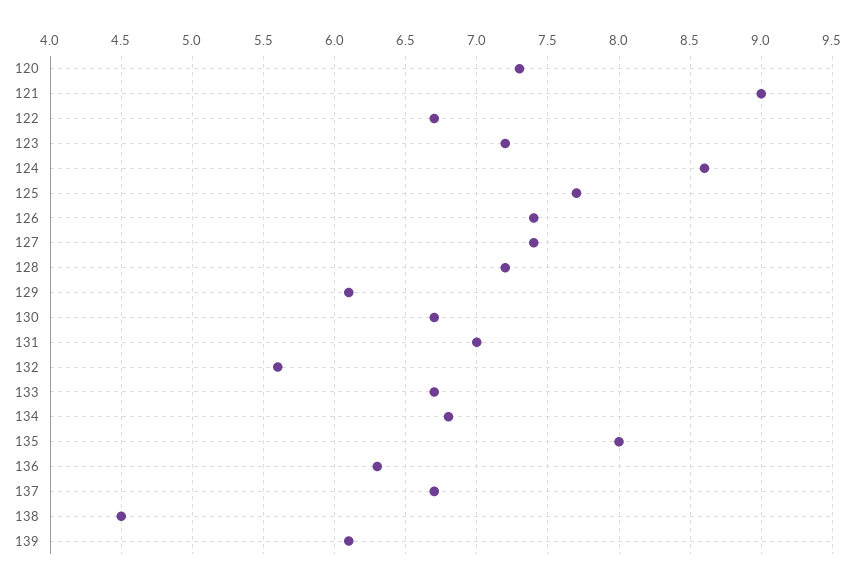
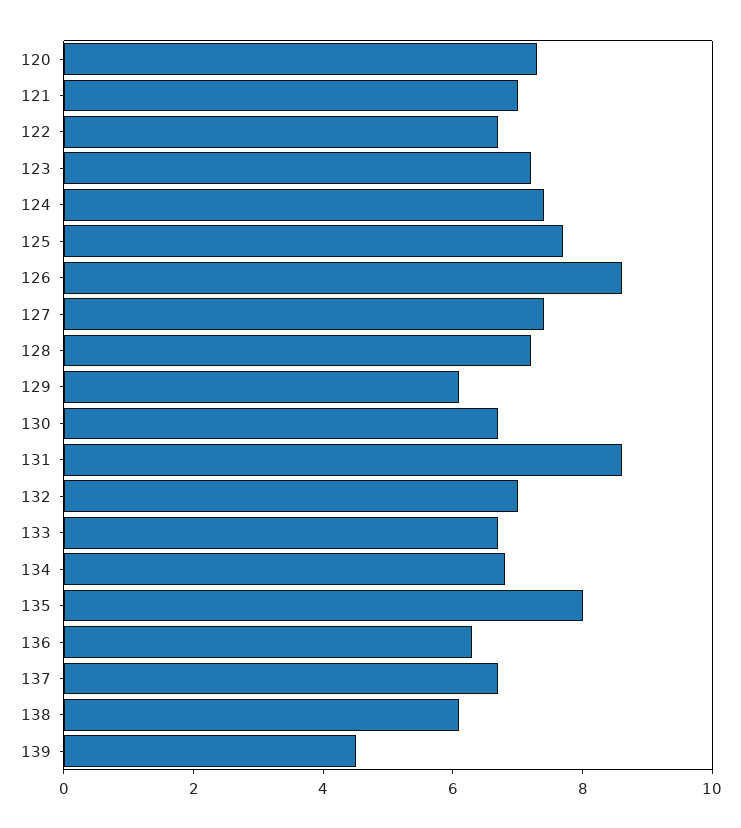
  {
    "120": 7.3,
-   "121": 9,
+   "121": 7,
    "122": 6.7,
    "123": 7.2,
-   "124": 8.6,
+   "124": 7.5,
    "125": 7.7,
-   "126": 7.4,
+   "126": 8.5,
    "127": 7.4,
    "128": 7.2,
    "129": 6.1,
    "130": 6.7,
-   "131": 7,
+   "131": 8.5,
-   "132": 5.6,
+   "132": 7,
    "133": 6.7,
    "134": 6.8,
    "135": 8,
    "136": 6.3,
    "137": 6.7,
-   "138": 4.5,
+   "138": 6,
-   "139": 6.1
+   "139": 4.5
  }

